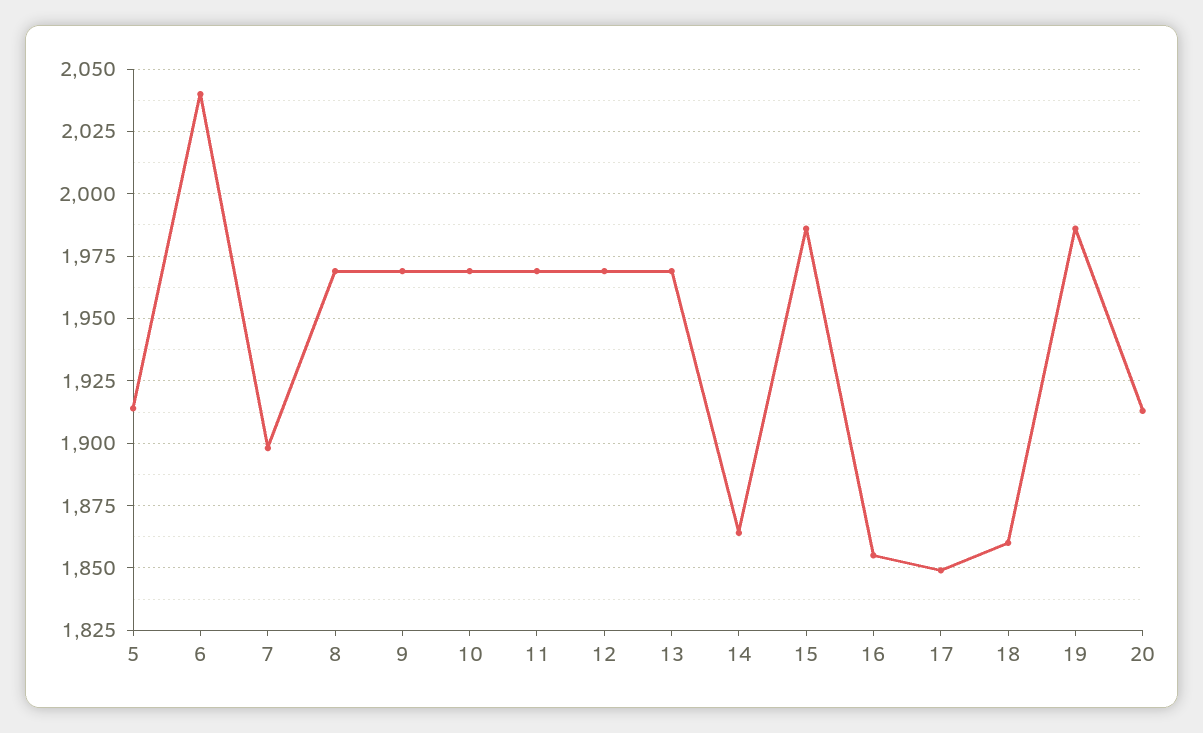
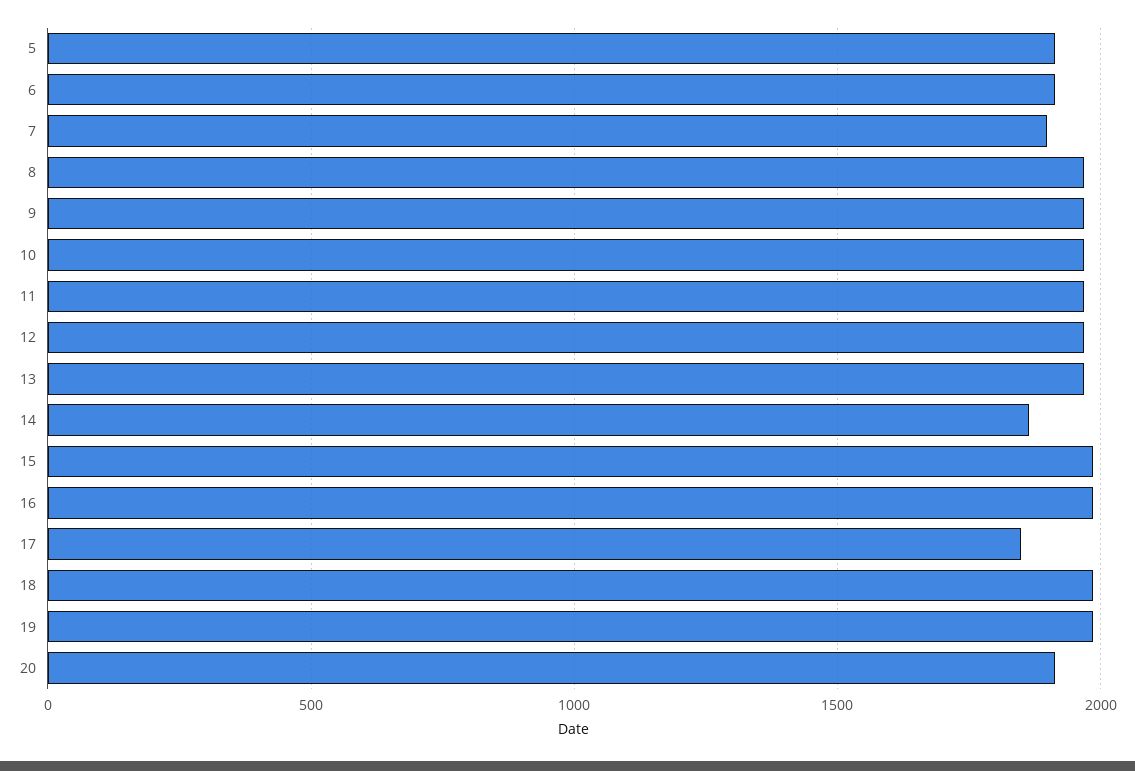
  {
    "5": 1915,
-   "6": 2040,
+   "6": 1900,
    "7": 1900,
    "8": 1970,
    "9": 1970,
    "10": 1970,
    "11": 1970,
    "12": 1970,
    "13": 1970,
    "14": 1865,
    "15": 1985,
-   "16": 1855,
+   "16": 2000,
    "17": 1850,
-   "18": 1860,
+   "18": 2000,
    "19": 1985,
    "20": 1915
  }

